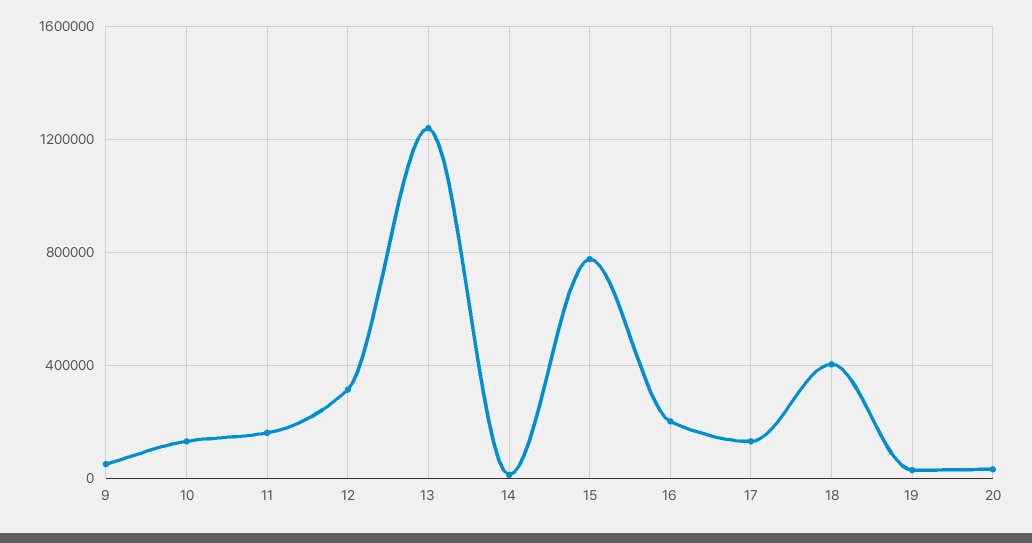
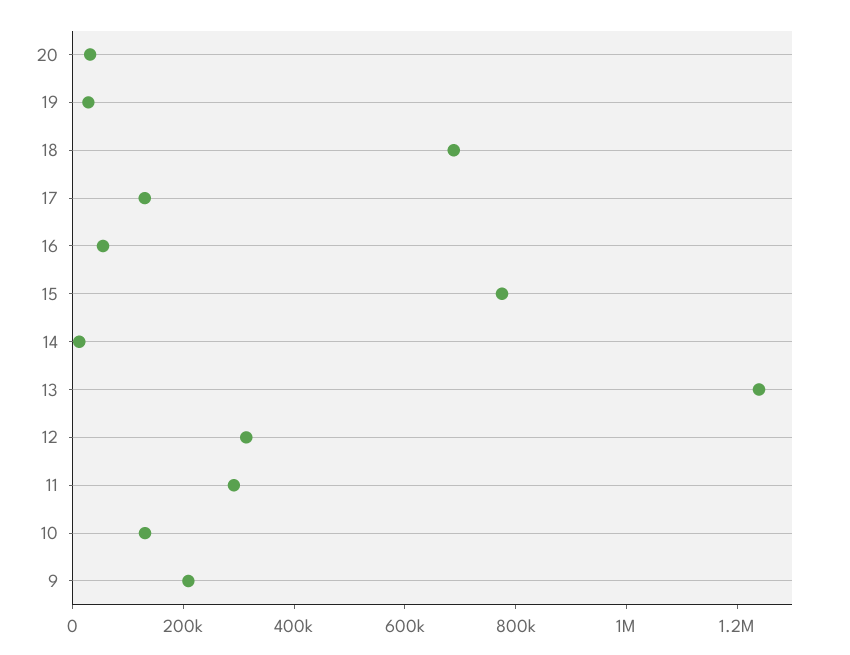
  {
-   "9": 50000,
+   "9": 200000,
    "10": 150000,
-   "11": 150000,
+   "11": 300000,
    "12": 300000,
    "13": 1250000,
    "14": 0,
    "15": 800000,
-   "16": 200000,
+   "16": 50000,
    "17": 150000,
-   "18": 400000,
+   "18": 700000,
    "19": 50000,
    "20": 50000
  }

